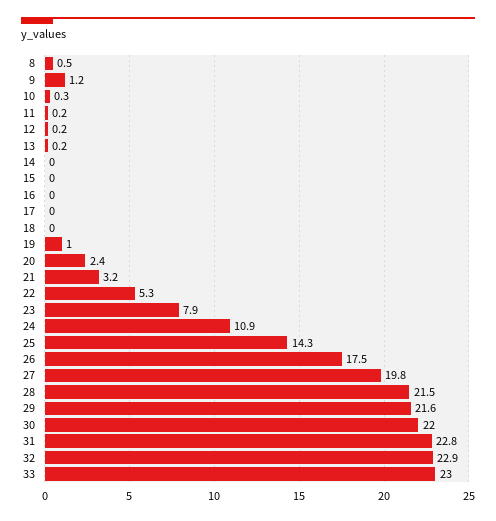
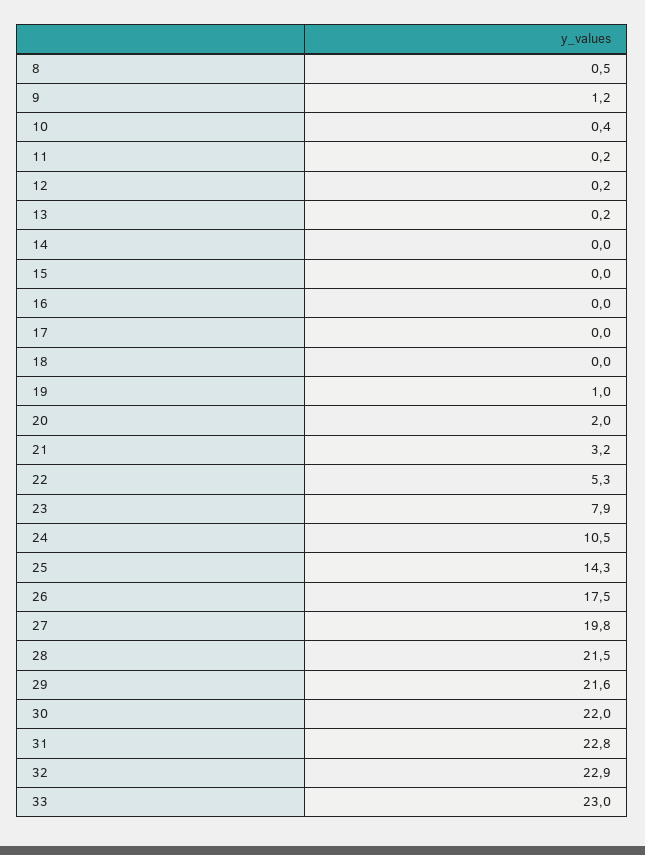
  {
    "8": 0.5,
    "9": 1.2,
-   "10": 0.3,
+   "10": 0.4,
    "11": 0.2,
    "12": 0.2,
    "13": 0.2,
    "14": 0,
    "15": 0,
    "16": 0,
    "17": 0,
    "18": 0,
    "19": 1,
-   "20": 2.4,
+   "20": 2,
    "21": 3.2,
    "22": 5.3,
    "23": 7.9,
-   "24": 10.9,
+   "24": 10.5,
    "25": 14.3,
    "26": 17.5,
    "27": 19.8,
    "28": 21.5,
    "29": 21.6,
    "30": 22,
    "31": 22.8,
    "32": 22.9,
    "33": 23
  }

